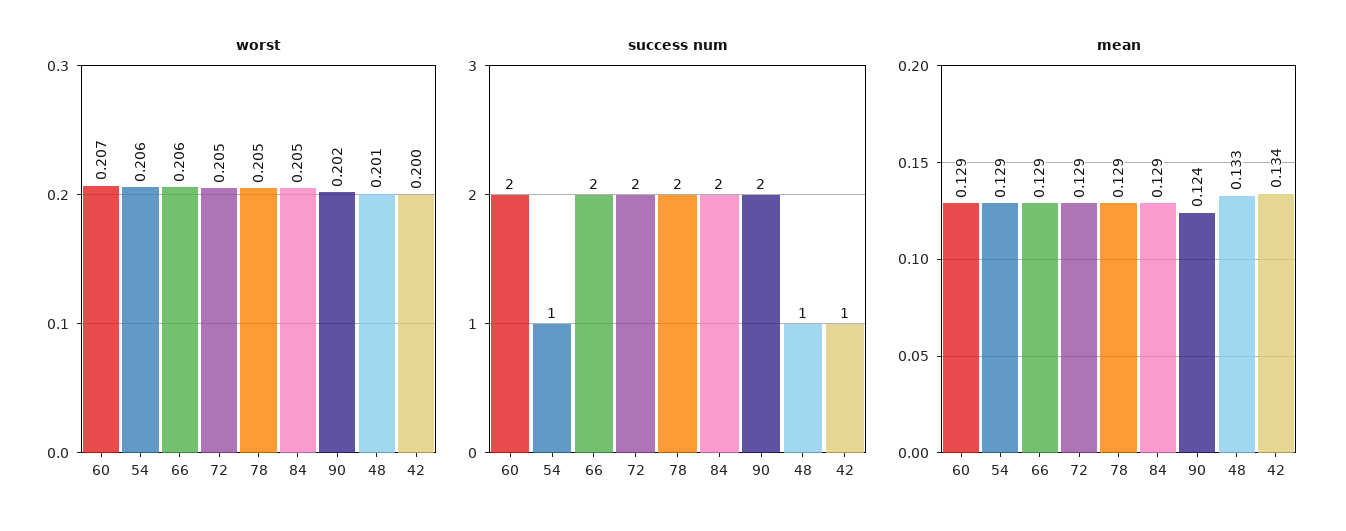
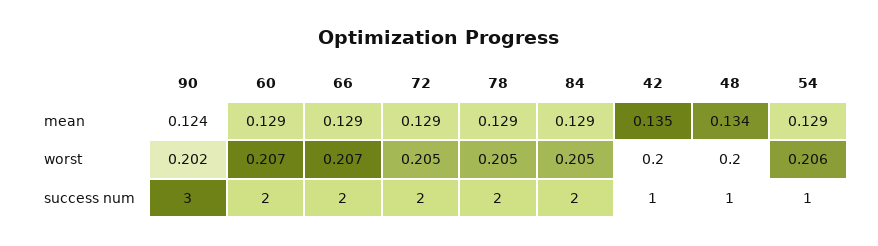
  {
    "worst": {
      "60": 0.207,
      "54": 0.206,
-     "66": 0.206,
+     "66": 0.207,
      "72": 0.205,
      "78": 0.205,
      "84": 0.205,
      "90": 0.202,
-     "48": 0.201,
+     "48": 0.2,
      "42": 0.2
    },
    "success num": {
      "60": 2,
      "54": 1,
      "66": 2,
      "72": 2,
      "78": 2,
      "84": 2,
-     "90": 2,
+     "90": 3,
      "48": 1,
      "42": 1
    },
    "mean": {
      "60": 0.129,
      "54": 0.129,
      "66": 0.129,
      "72": 0.129,
      "78": 0.129,
      "84": 0.129,
      "90": 0.124,
-     "48": 0.133,
+     "48": 0.134,
-     "42": 0.134
+     "42": 0.135
    }
  }

